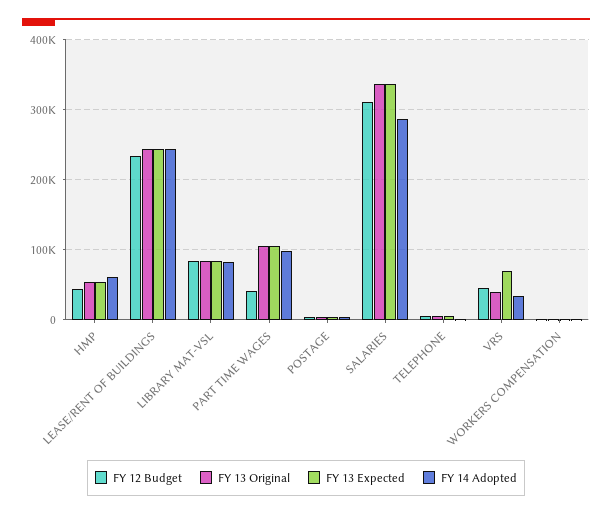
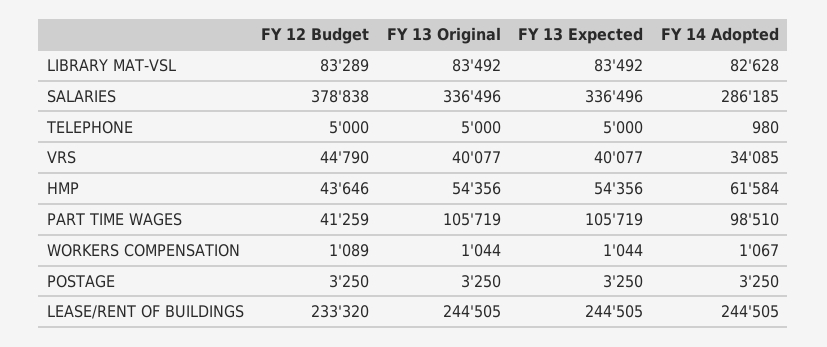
  {
    "FY 12 Budget": {
      "HMP": 43646,
      "LEASE/RENT OF BUILDINGS": 233320,
      "LIBRARY MAT-VSL": 83289,
      "PART TIME WAGES": 41259,
      "POSTAGE": 3250,
-     "SALARIES": 310000,
+     "SALARIES": 378838,
      "TELEPHONE": 5000,
      "VRS": 44790,
      "WORKERS COMPENSATION": 1089
    },
    "FY 13 Original": {
      "HMP": 54356,
      "LEASE/RENT OF BUILDINGS": 244505,
      "LIBRARY MAT-VSL": 83492,
      "PART TIME WAGES": 105719,
      "POSTAGE": 3250,
      "SALARIES": 336496,
      "TELEPHONE": 5000,
      "VRS": 40077,
      "WORKERS COMPENSATION": 1044
    },
    "FY 13 Expected": {
      "HMP": 54356,
      "LEASE/RENT OF BUILDINGS": 244505,
      "LIBRARY MAT-VSL": 83492,
      "PART TIME WAGES": 105719,
      "POSTAGE": 3250,
      "SALARIES": 336496,
      "TELEPHONE": 5000,
-     "VRS": 70000,
+     "VRS": 40077,
      "WORKERS COMPENSATION": 1044
    },
    "FY 14 Adopted": {
      "HMP": 61584,
      "LEASE/RENT OF BUILDINGS": 244505,
      "LIBRARY MAT-VSL": 82628,
      "PART TIME WAGES": 98510,
      "POSTAGE": 3250,
      "SALARIES": 286185,
      "TELEPHONE": 980,
      "VRS": 34085,
      "WORKERS COMPENSATION": 1067
    }
  }

